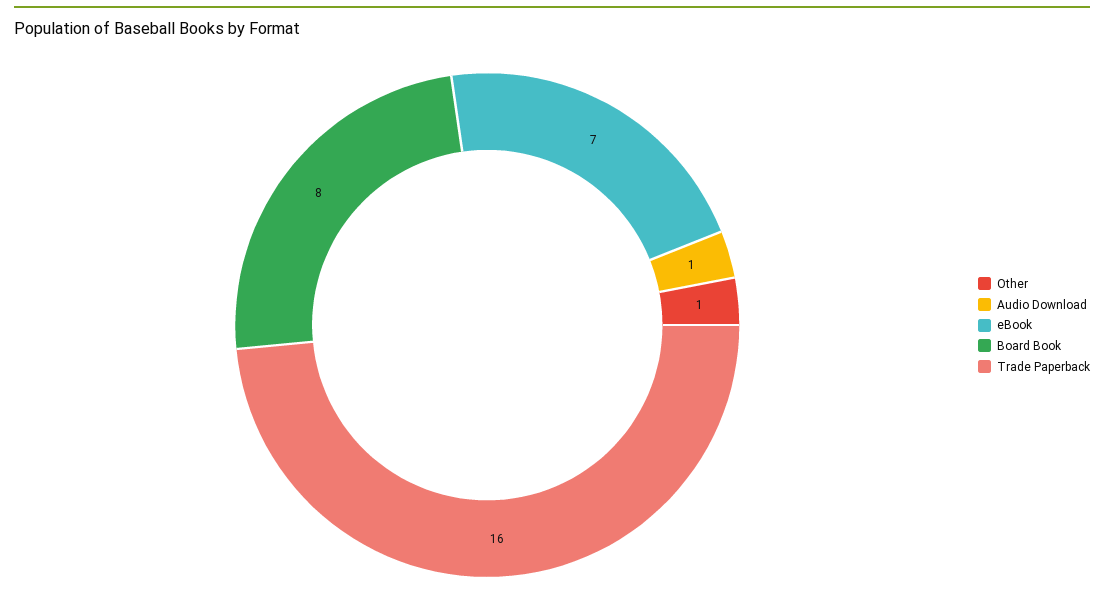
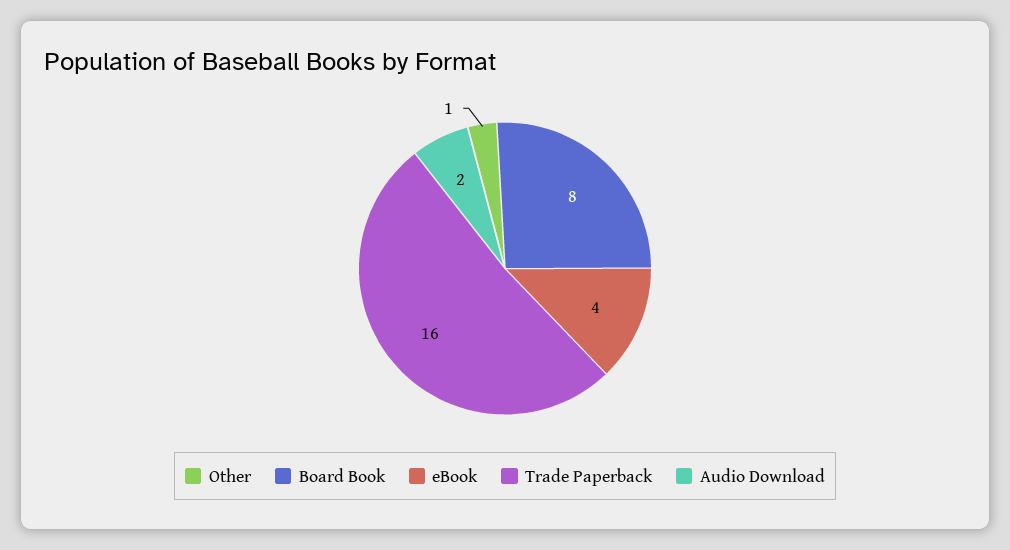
  {
    "Other": 1,
-   "Audio Download": 1,
+   "Audio Download": 2,
-   "eBook": 7,
+   "eBook": 4,
    "Board Book": 8,
    "Trade Paperback": 16
  }

